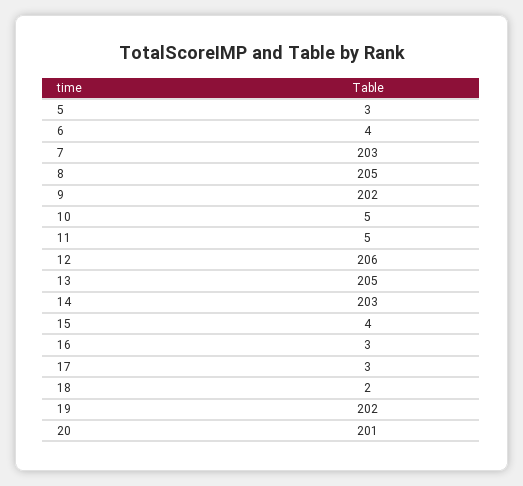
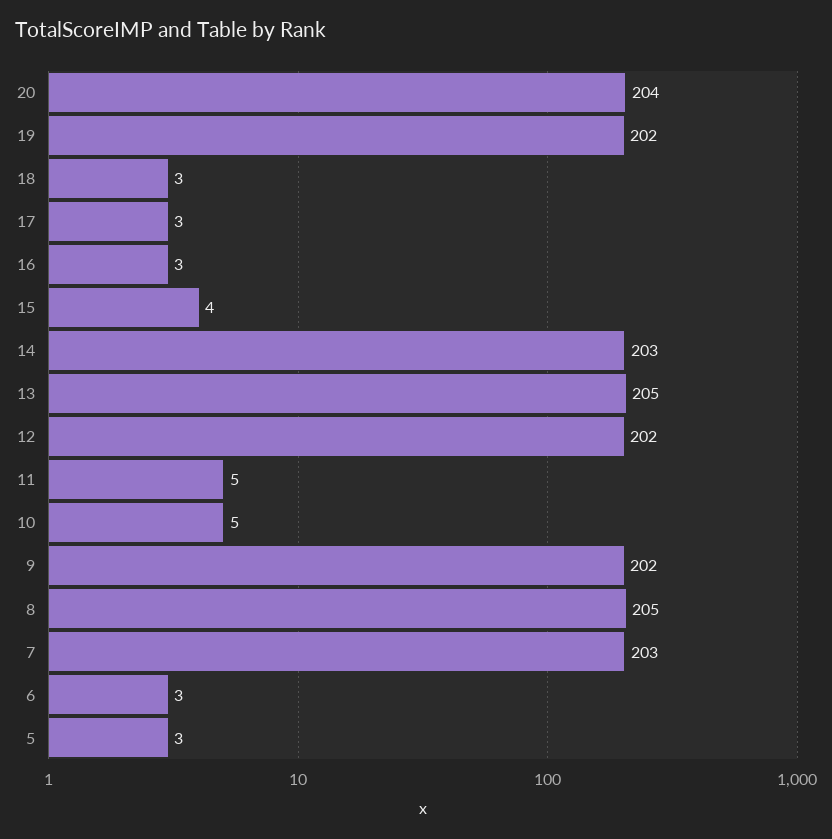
  {
    "5": 3,
-   "6": 4,
+   "6": 3,
    "7": 203,
    "8": 205,
    "9": 202,
    "10": 5,
    "11": 5,
-   "12": 206,
+   "12": 202,
    "13": 205,
    "14": 203,
    "15": 4,
    "16": 3,
    "17": 3,
-   "18": 2,
+   "18": 3,
    "19": 202,
-   "20": 201
+   "20": 204
  }

